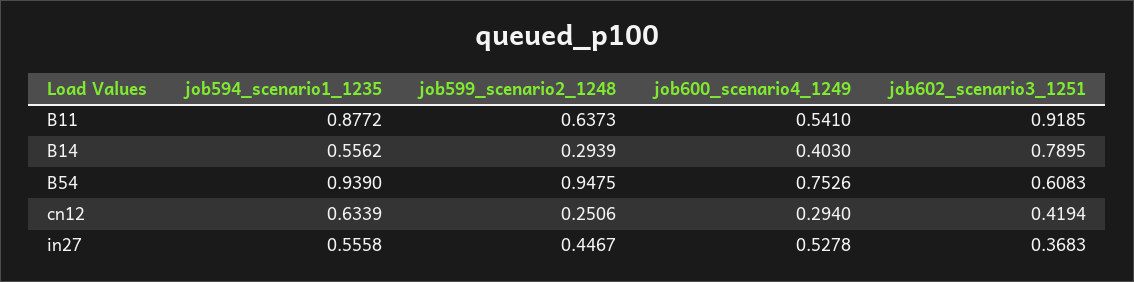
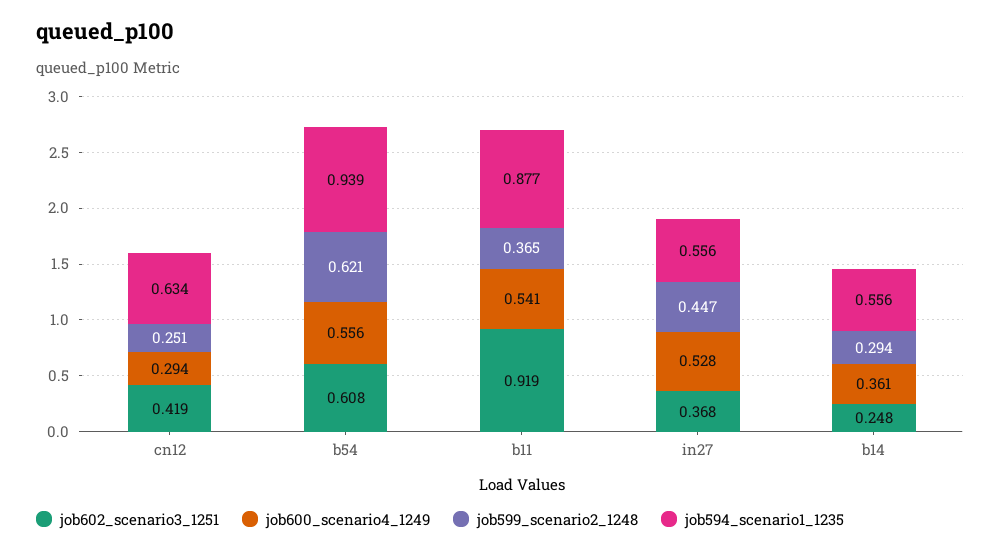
  {
    "job594_scenario1_1235": {
      "B11": 0.8772,
      "B14": 0.5562,
      "B54": 0.939,
      "cn12": 0.6339,
      "in27": 0.5558
    },
    "job599_scenario2_1248": {
-     "B11": 0.6373,
+     "B11": 0.365,
      "B14": 0.2939,
-     "B54": 0.9475,
+     "B54": 0.621,
      "cn12": 0.2506,
      "in27": 0.4467
    },
    "job600_scenario4_1249": {
      "B11": 0.541,
-     "B14": 0.403,
+     "B14": 0.361,
-     "B54": 0.7526,
+     "B54": 0.556,
      "cn12": 0.294,
      "in27": 0.5278
    },
    "job602_scenario3_1251": {
      "B11": 0.9185,
-     "B14": 0.7895,
+     "B14": 0.248,
      "B54": 0.6083,
      "cn12": 0.4194,
      "in27": 0.3683
    }
  }

